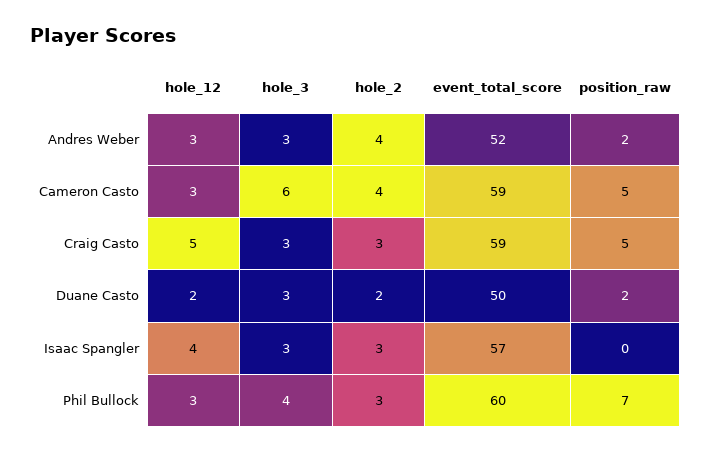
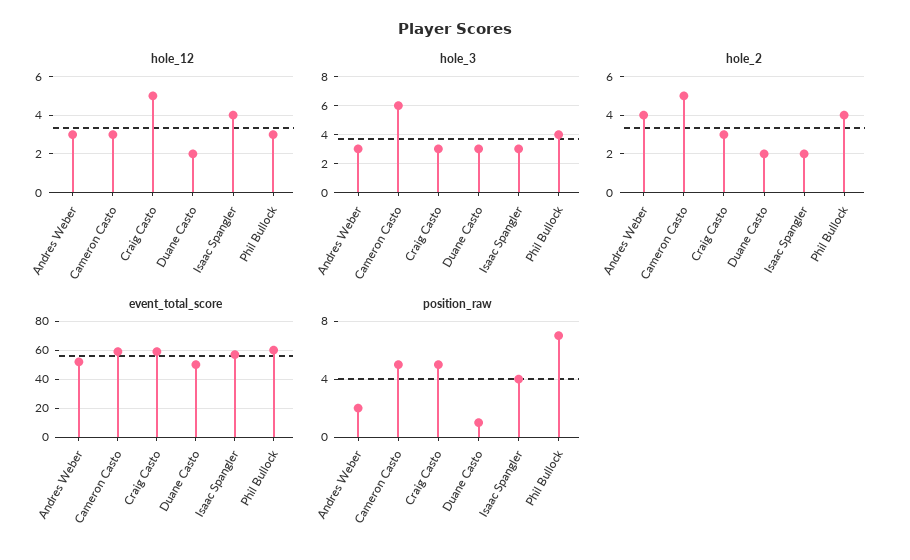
  {
    "hole_12": {
      "Andres Weber": 3,
      "Cameron Casto": 3,
      "Craig Casto": 5,
      "Duane Casto": 2,
      "Isaac Spangler": 4,
      "Phil Bullock": 3
    },
    "hole_3": {
      "Andres Weber": 3,
      "Cameron Casto": 6,
      "Craig Casto": 3,
      "Duane Casto": 3,
      "Isaac Spangler": 3,
      "Phil Bullock": 4
    },
    "hole_2": {
      "Andres Weber": 4,
-     "Cameron Casto": 4,
+     "Cameron Casto": 5,
      "Craig Casto": 3,
      "Duane Casto": 2,
-     "Isaac Spangler": 3,
+     "Isaac Spangler": 2,
-     "Phil Bullock": 3
+     "Phil Bullock": 4
    },
    "event_total_score": {
      "Andres Weber": 52,
      "Cameron Casto": 59,
      "Craig Casto": 59,
      "Duane Casto": 50,
      "Isaac Spangler": 57,
      "Phil Bullock": 60
    },
    "position_raw": {
      "Andres Weber": 2,
      "Cameron Casto": 5,
      "Craig Casto": 5,
-     "Duane Casto": 2,
+     "Duane Casto": 1,
-     "Isaac Spangler": 0,
+     "Isaac Spangler": 4,
      "Phil Bullock": 7
    }
  }

